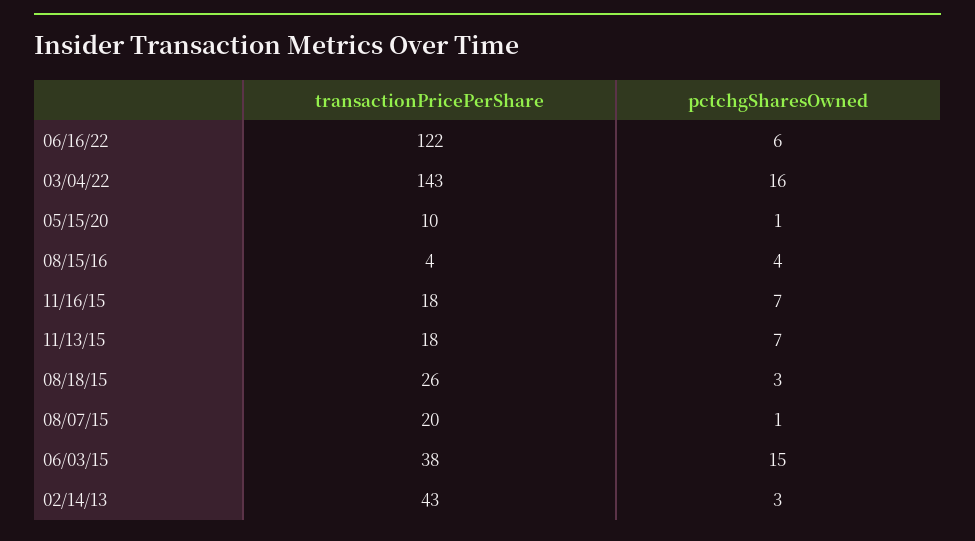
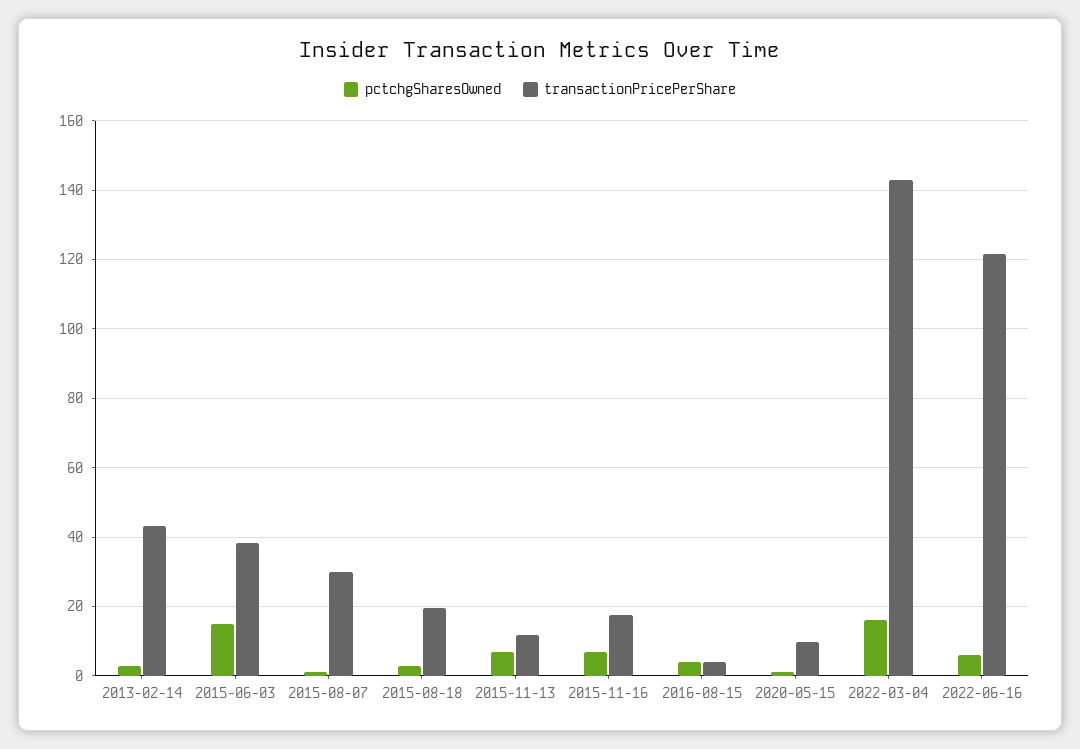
  {
    "transactionPricePerShare": {
      "06/16/22": 122,
      "03/04/22": 143,
      "05/15/20": 10,
      "08/15/16": 4,
      "11/16/15": 18,
-     "11/13/15": 18,
+     "11/13/15": 12,
-     "08/18/15": 26,
+     "08/18/15": 20,
-     "08/07/15": 20,
+     "08/07/15": 30,
      "06/03/15": 38,
      "02/14/13": 43
    },
    "pctchgSharesOwned": {
      "06/16/22": 6,
      "03/04/22": 16,
      "05/15/20": 1,
      "08/15/16": 4,
      "11/16/15": 7,
      "11/13/15": 7,
      "08/18/15": 3,
      "08/07/15": 1,
      "06/03/15": 15,
      "02/14/13": 3
    }
  }

